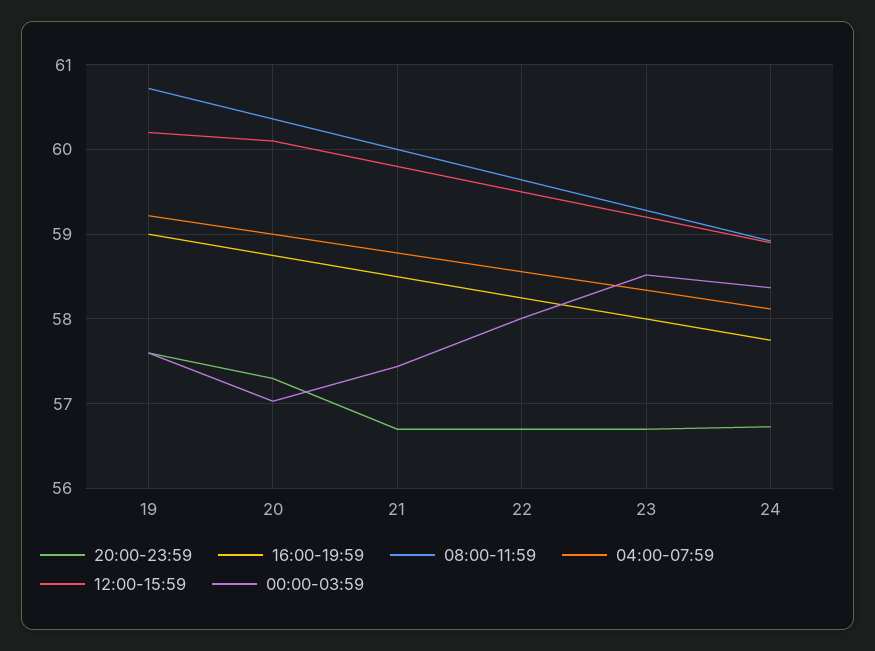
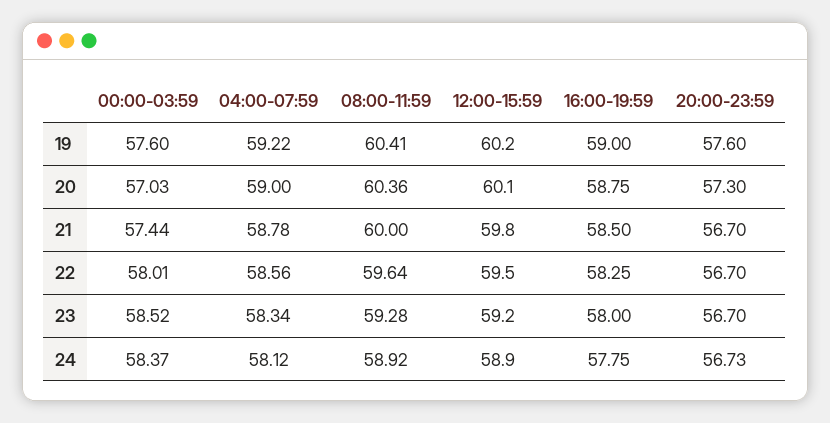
  {
    "20:00-23:59": {
      "19": 57.6,
      "20": 57.3,
      "21": 56.7,
      "22": 56.7,
      "23": 56.7,
      "24": 56.73
    },
    "16:00-19:59": {
      "19": 59,
      "20": 58.75,
      "21": 58.5,
      "22": 58.25,
      "23": 58,
      "24": 57.75
    },
    "08:00-11:59": {
-     "19": 60.7,
+     "19": 60.41,
      "20": 60.36,
      "21": 60,
      "22": 59.64,
      "23": 59.28,
      "24": 58.92
    },
    "04:00-07:59": {
      "19": 59.22,
      "20": 59,
      "21": 58.78,
      "22": 58.56,
      "23": 58.34,
      "24": 58.12
    },
    "12:00-15:59": {
      "19": 60.2,
      "20": 60.1,
      "21": 59.8,
      "22": 59.5,
      "23": 59.2,
      "24": 58.9
    },
    "00:00-03:59": {
      "19": 57.6,
      "20": 57.03,
      "21": 57.44,
      "22": 58.01,
      "23": 58.52,
      "24": 58.37
    }
  }

